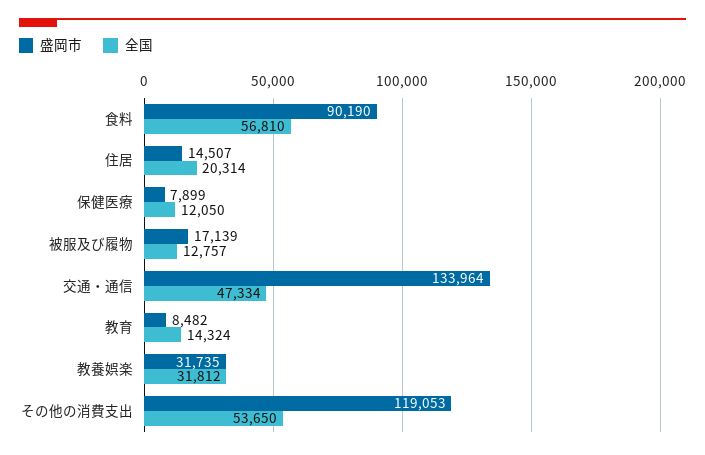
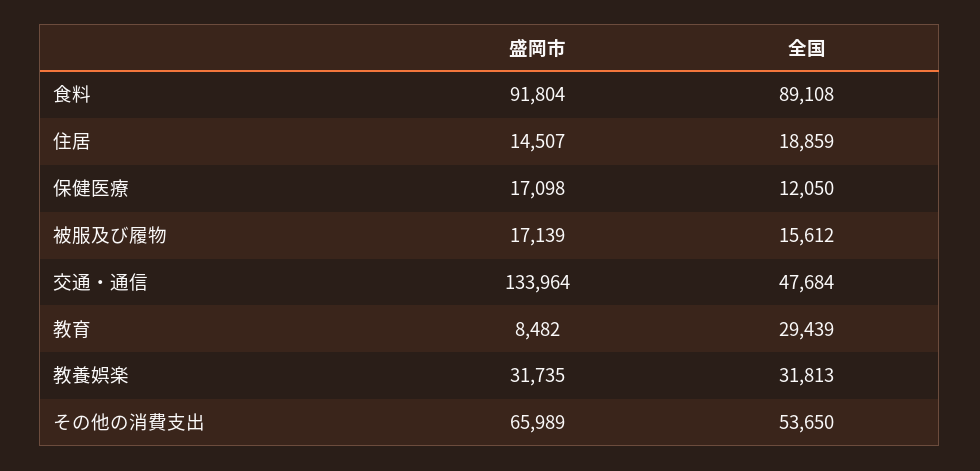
  {
    "盛岡市": {
-     "食料": 90190,
+     "食料": 91804,
      "住居": 14507,
-     "保健医療": 7899,
+     "保健医療": 17098,
      "被服及び履物": 17139,
      "交通・通信": 133964,
      "教育": 8482,
      "教養娯楽": 31735,
-     "その他の消費支出": 119053
+     "その他の消費支出": 65989
    },
    "全国": {
-     "食料": 56810,
+     "食料": 89108,
-     "住居": 20314,
+     "住居": 18859,
      "保健医療": 12050,
-     "被服及び履物": 12757,
+     "被服及び履物": 15612,
-     "交通・通信": 47334,
+     "交通・通信": 47684,
-     "教育": 14324,
+     "教育": 29439,
-     "教養娯楽": 31812,
+     "教養娯楽": 31813,
      "その他の消費支出": 53650
    }
  }

